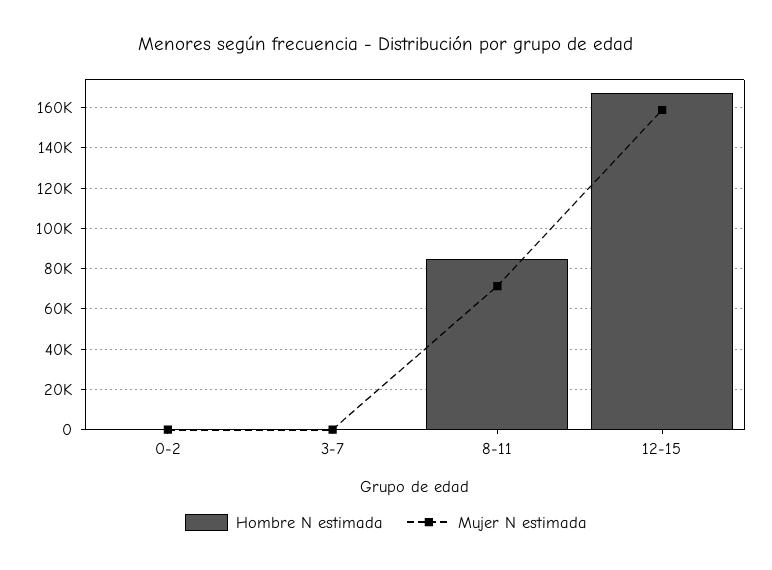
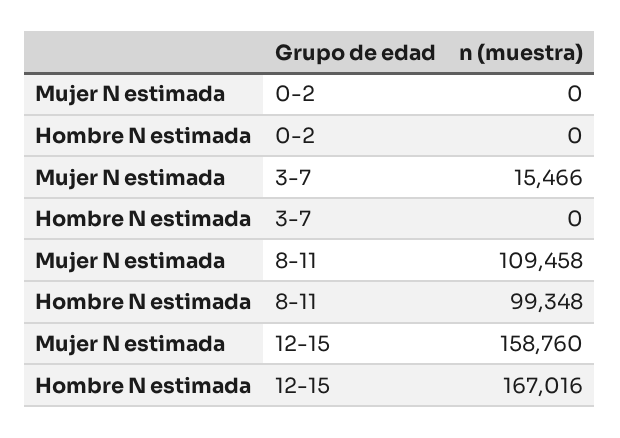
  {
    "Hombre N estimada": {
      "0-2": 0,
      "3-7": 0,
-     "8-11": 85000,
+     "8-11": 99348,
      "12-15": 167016
    },
    "Mujer N estimada": {
      "0-2": 0,
-     "3-7": 0,
+     "3-7": 15466,
-     "8-11": 70000,
+     "8-11": 109458,
      "12-15": 158760
    }
  }

